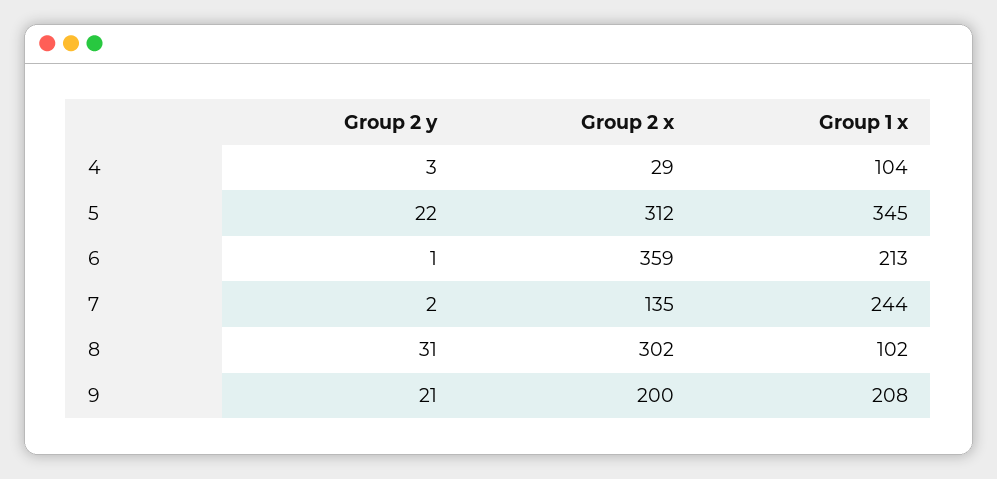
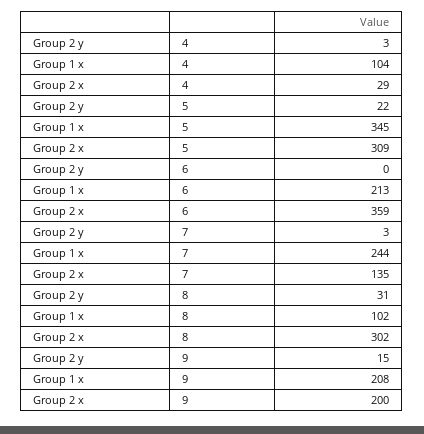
  {
    "Group 2 y": {
      "4": 3,
      "5": 22,
-     "6": 1,
+     "6": 0,
-     "7": 2,
+     "7": 3,
      "8": 31,
-     "9": 21
+     "9": 15
    },
    "Group 2 x": {
      "4": 29,
-     "5": 312,
+     "5": 309,
      "6": 359,
      "7": 135,
      "8": 302,
      "9": 200
    },
    "Group 1 x": {
      "4": 104,
      "5": 345,
      "6": 213,
      "7": 244,
      "8": 102,
      "9": 208
    }
  }

